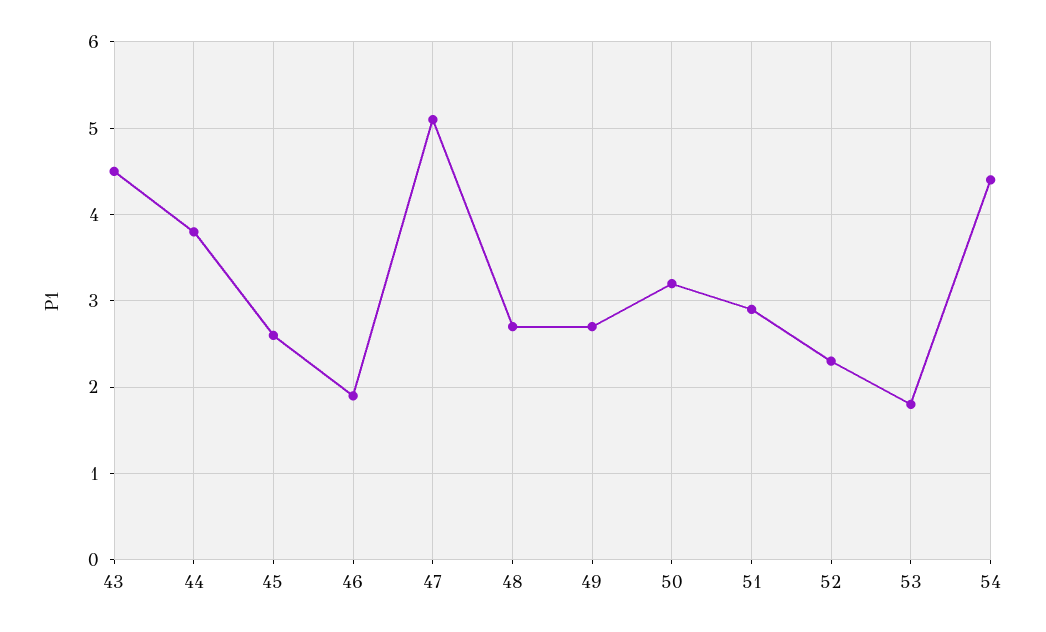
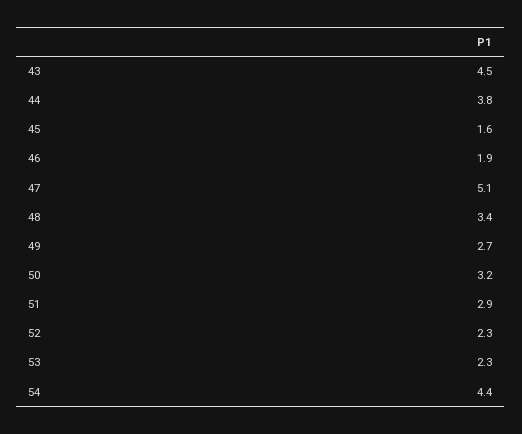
  {
    "43": 4.5,
    "44": 3.8,
-   "45": 2.6,
+   "45": 1.6,
    "46": 1.9,
    "47": 5.1,
-   "48": 2.7,
+   "48": 3.4,
    "49": 2.7,
    "50": 3.2,
    "51": 2.9,
    "52": 2.3,
-   "53": 1.8,
+   "53": 2.3,
    "54": 4.4
  }

